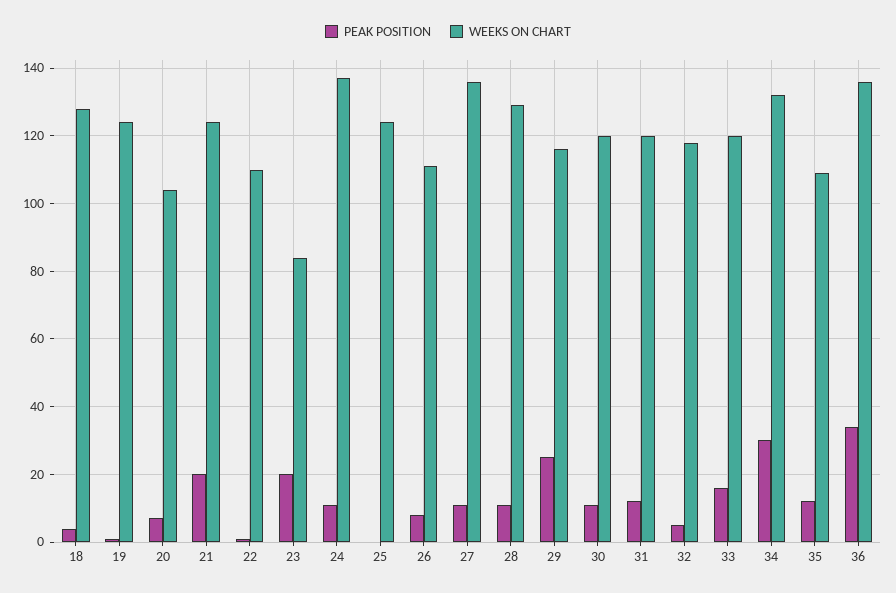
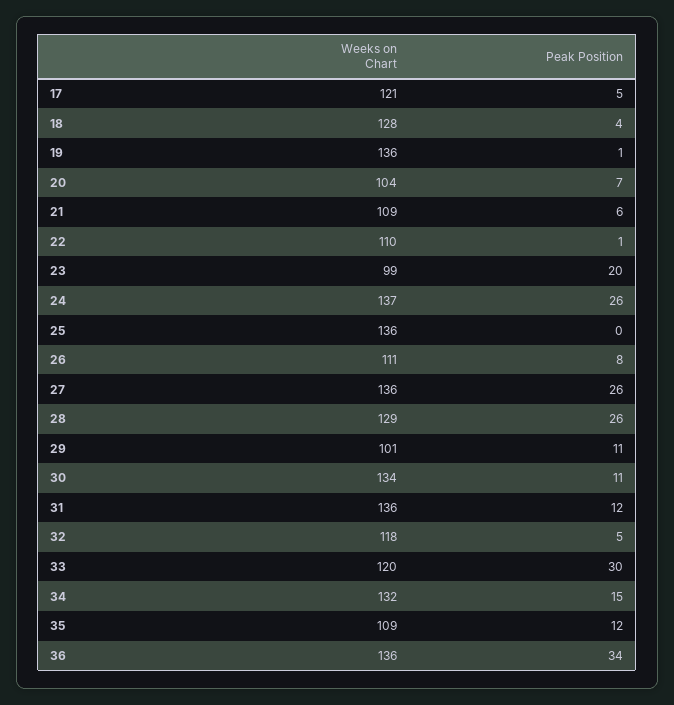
  {
    "PEAK POSITION": {
      "18": 4,
      "19": 1,
      "20": 7,
-     "21": 20,
+     "21": 6,
      "22": 1,
      "23": 20,
-     "24": 10,
+     "24": 26,
      "25": 0,
      "26": 8,
-     "27": 10,
+     "27": 26,
-     "28": 10,
+     "28": 26,
-     "29": 25,
+     "29": 11,
      "30": 11,
      "31": 12,
      "32": 5,
-     "33": 15,
+     "33": 30,
-     "34": 30,
+     "34": 15,
      "35": 12,
-     "36": 34
+     "36": 34,
+     "17": 5
    },
    "WEEKS ON CHART": {
      "18": 128,
-     "19": 125,
+     "19": 136,
      "20": 104,
-     "21": 125,
+     "21": 109,
      "22": 110,
-     "23": 85,
+     "23": 99,
      "24": 137,
-     "25": 125,
+     "25": 136,
      "26": 111,
      "27": 136,
      "28": 129,
-     "29": 115,
+     "29": 101,
-     "30": 120,
+     "30": 134,
-     "31": 120,
+     "31": 136,
      "32": 118,
      "33": 120,
      "34": 132,
      "35": 109,
-     "36": 136
+     "36": 136,
+     "17": 121
    }
  }

